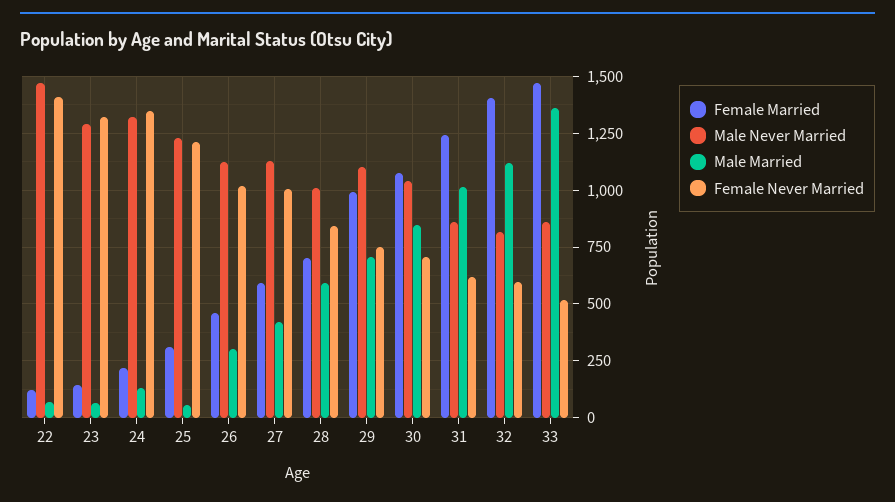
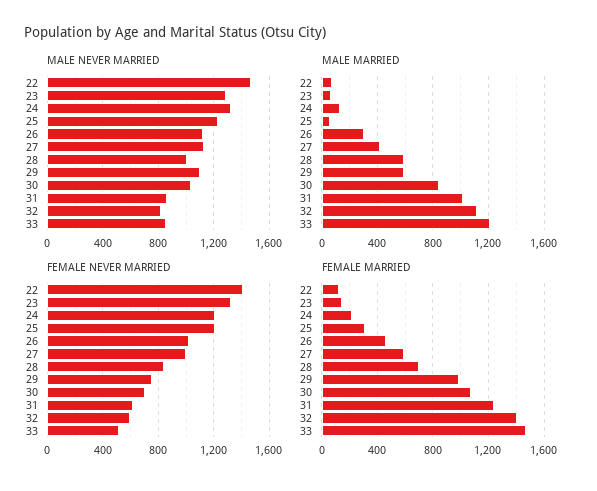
  {
    "Female Married": {
      "22": 100,
      "23": 150,
      "24": 200,
      "25": 300,
      "26": 450,
      "27": 600,
      "28": 700,
      "29": 1000,
      "30": 1100,
      "31": 1250,
      "32": 1400,
      "33": 1450
    },
    "Male Never Married": {
      "22": 1450,
      "23": 1300,
      "24": 1300,
      "25": 1250,
      "26": 1100,
      "27": 1150,
      "28": 1000,
      "29": 1100,
      "30": 1050,
      "31": 850,
      "32": 800,
      "33": 850
    },
    "Male Married": {
      "22": 50,
      "23": 50,
      "24": 150,
      "25": 50,
      "26": 300,
      "27": 400,
      "28": 600,
-     "29": 700,
+     "29": 600,
      "30": 850,
      "31": 1000,
      "32": 1100,
-     "33": 1350
+     "33": 1200
    },
    "Female Never Married": {
      "22": 1400,
      "23": 1300,
-     "24": 1350,
+     "24": 1200,
      "25": 1200,
      "26": 1000,
      "27": 1000,
      "28": 850,
      "29": 750,
      "30": 700,
      "31": 600,
      "32": 600,
      "33": 500
    }
  }

